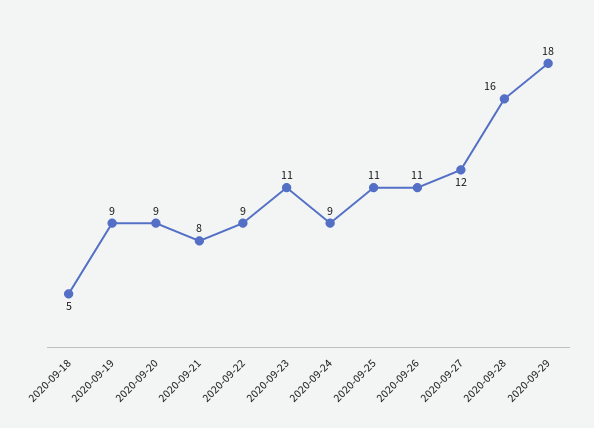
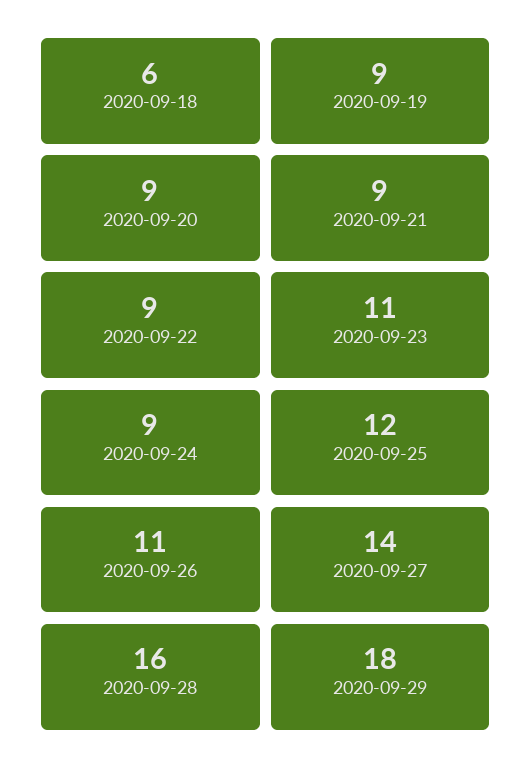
  {
-   "2020-09-18": 5,
+   "2020-09-18": 6,
    "2020-09-19": 9,
    "2020-09-20": 9,
-   "2020-09-21": 8,
+   "2020-09-21": 9,
    "2020-09-22": 9,
    "2020-09-23": 11,
    "2020-09-24": 9,
-   "2020-09-25": 11,
+   "2020-09-25": 12,
    "2020-09-26": 11,
-   "2020-09-27": 12,
+   "2020-09-27": 14,
    "2020-09-28": 16,
    "2020-09-29": 18
  }

